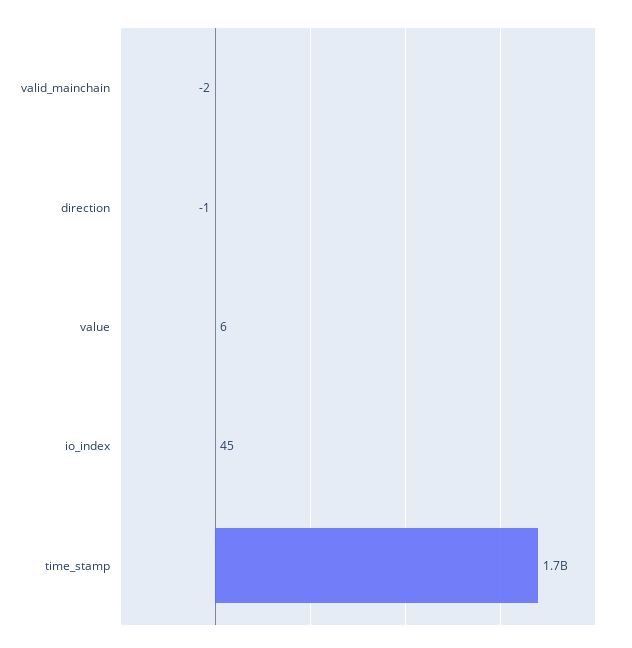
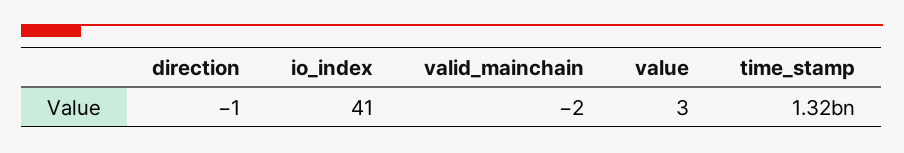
  {
    "valid_mainchain": -2,
    "direction": -1,
-   "value": 6,
+   "value": 3,
-   "io_index": 45,
+   "io_index": 41,
-   "time_stamp": 1700000000
+   "time_stamp": 1320000000
  }

